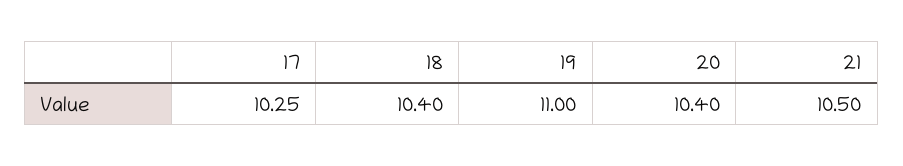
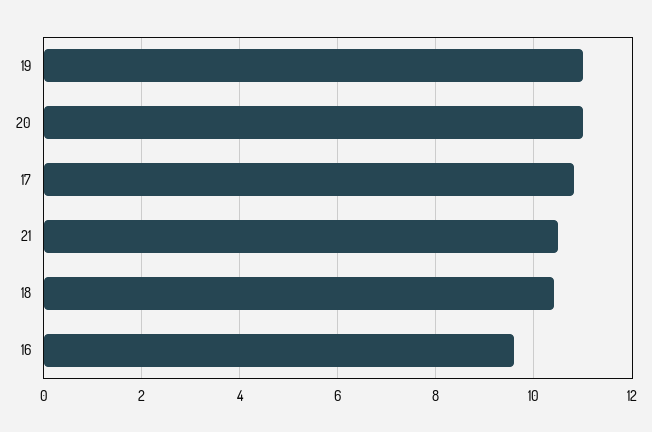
  {
-   "17": 10.25,
+   "17": 10.8,
    "18": 10.4,
    "19": 11,
-   "20": 10.4,
+   "20": 11,
-   "21": 10.5
+   "21": 10.5,
+   "16": 9.6
  }

